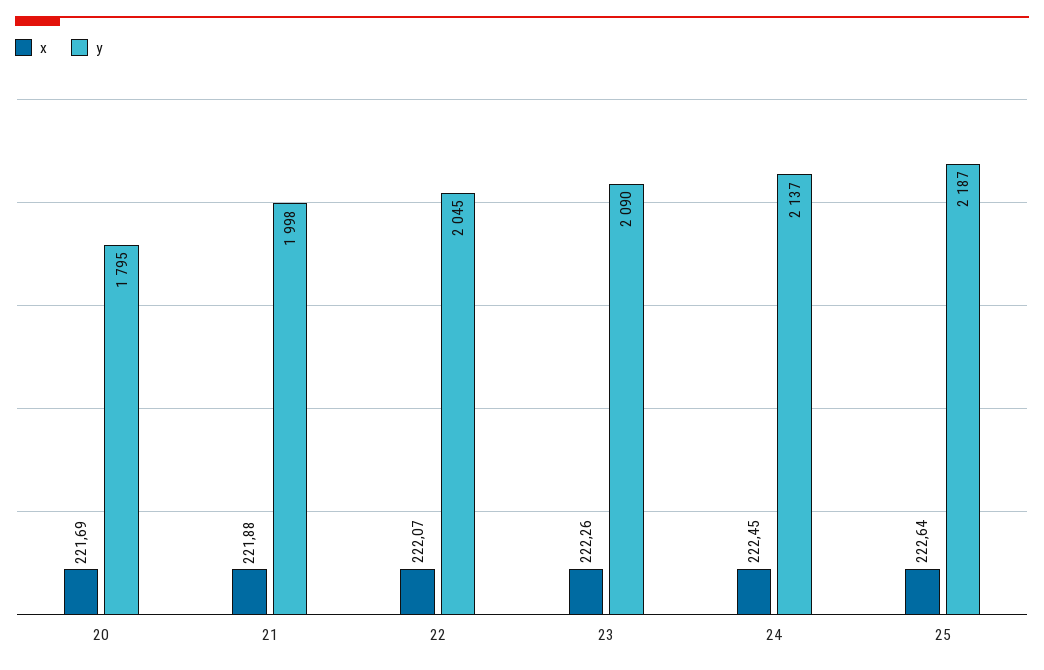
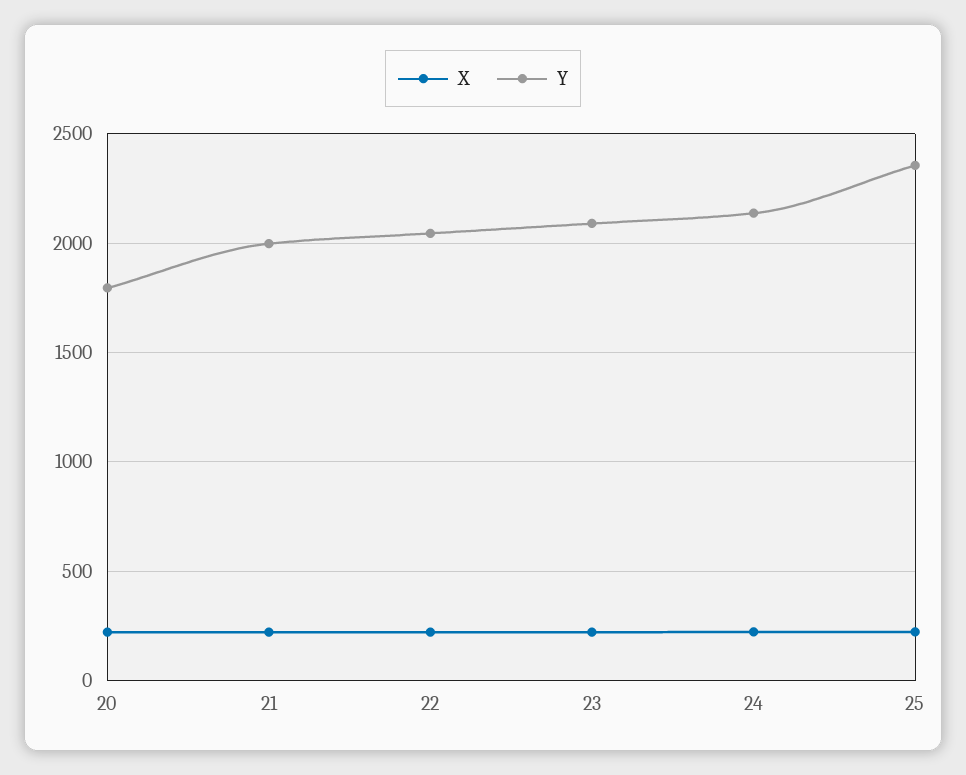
  {
    "x": {
      "20": 221.69,
      "21": 221.88,
      "22": 222.07,
      "23": 222.26,
      "24": 222.45,
      "25": 222.64
    },
    "y": {
      "20": 1795,
      "21": 1998,
      "22": 2045,
      "23": 2090,
      "24": 2137,
-     "25": 2187
+     "25": 2350
    }
  }

